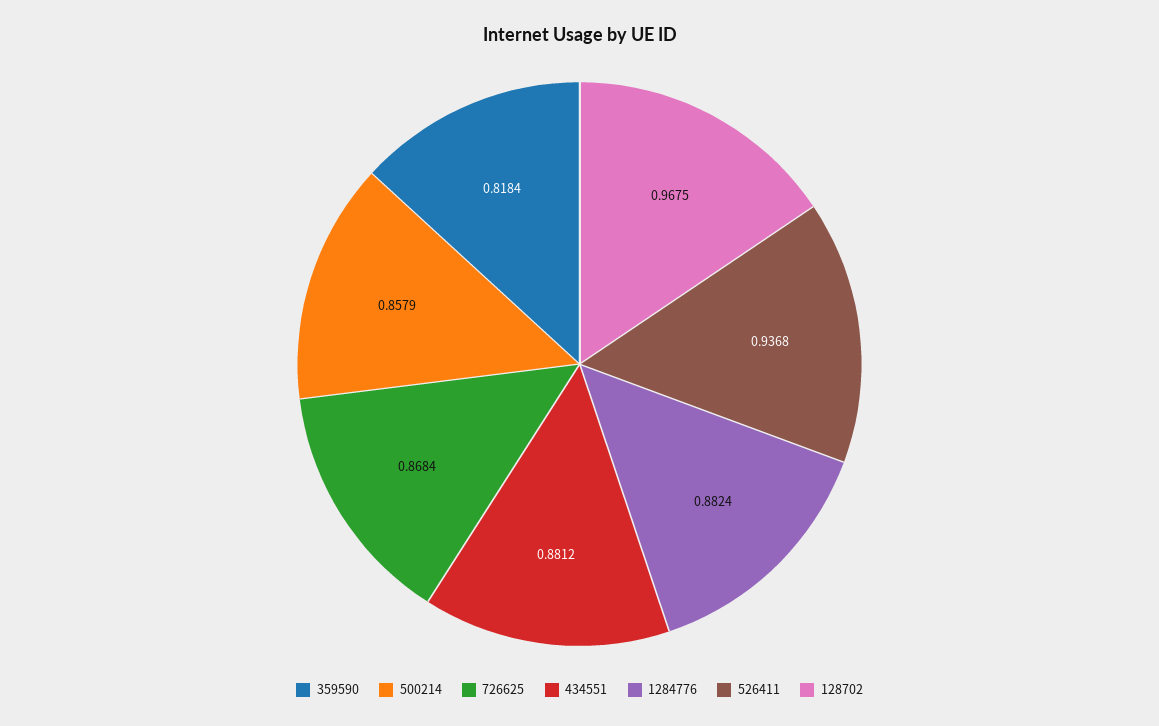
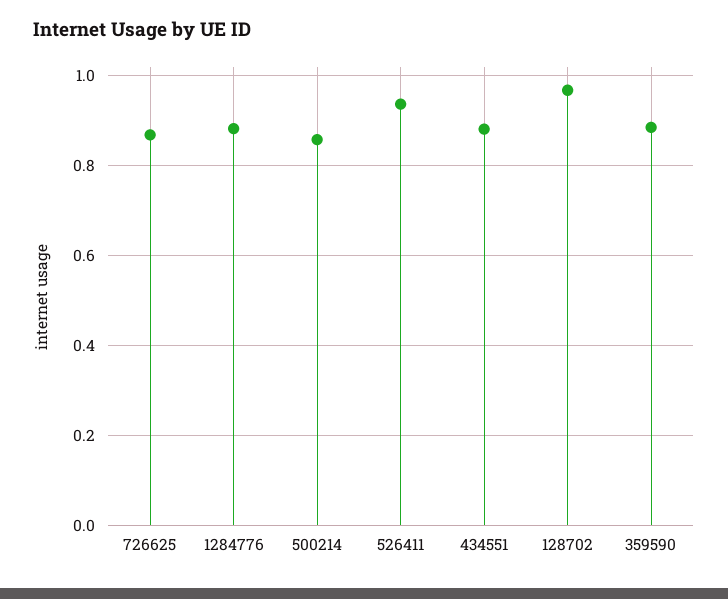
  {
-   "359590": 0.8184,
+   "359590": 0.88,
    "500214": 0.8579,
    "726625": 0.8684,
    "434551": 0.8812,
    "1284776": 0.8824,
    "526411": 0.9368,
    "128702": 0.9675
  }

